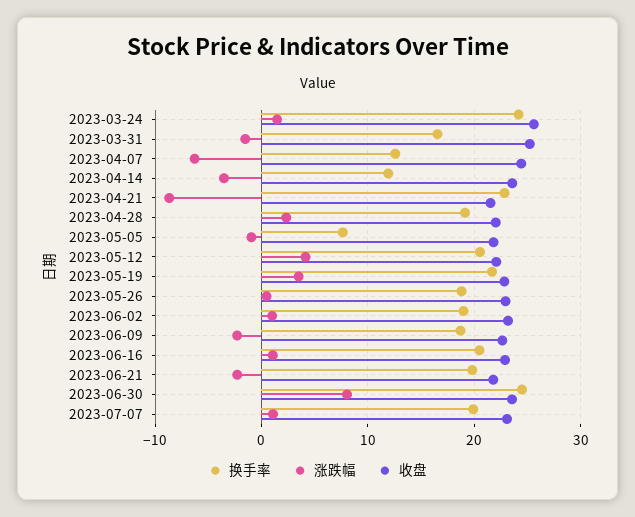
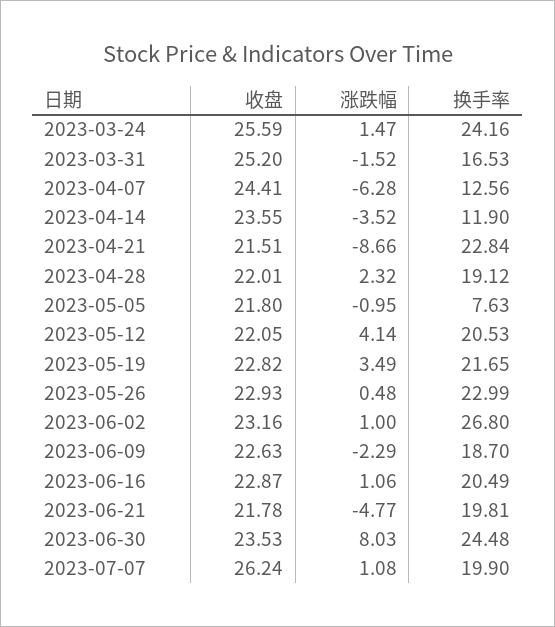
  {
    "换手率": {
      "2023-03-24": 24.16,
      "2023-03-31": 16.53,
      "2023-04-07": 12.56,
      "2023-04-14": 11.9,
      "2023-04-21": 22.84,
      "2023-04-28": 19.12,
      "2023-05-05": 7.63,
      "2023-05-12": 20.53,
      "2023-05-19": 21.65,
-     "2023-05-26": 19,
+     "2023-05-26": 22.99,
-     "2023-06-02": 19,
+     "2023-06-02": 26.8,
      "2023-06-09": 18.7,
      "2023-06-16": 20.49,
      "2023-06-21": 19.81,
      "2023-06-30": 24.48,
      "2023-07-07": 19.9
    },
    "涨跌幅": {
      "2023-03-24": 1.47,
      "2023-03-31": -1.52,
      "2023-04-07": -6.28,
      "2023-04-14": -3.52,
      "2023-04-21": -8.66,
      "2023-04-28": 2.32,
      "2023-05-05": -0.95,
      "2023-05-12": 4.14,
      "2023-05-19": 3.49,
      "2023-05-26": 0.48,
      "2023-06-02": 1,
      "2023-06-09": -2.29,
      "2023-06-16": 1.06,
-     "2023-06-21": -2,
+     "2023-06-21": -4.77,
      "2023-06-30": 8.03,
      "2023-07-07": 1.08
    },
    "收盘": {
      "2023-03-24": 25.59,
      "2023-03-31": 25.2,
      "2023-04-07": 24.41,
      "2023-04-14": 23.55,
      "2023-04-21": 21.51,
      "2023-04-28": 22.01,
      "2023-05-05": 21.8,
      "2023-05-12": 22.05,
      "2023-05-19": 22.82,
      "2023-05-26": 22.93,
      "2023-06-02": 23.16,
      "2023-06-09": 22.63,
      "2023-06-16": 22.87,
      "2023-06-21": 21.78,
      "2023-06-30": 23.53,
-     "2023-07-07": 23
+     "2023-07-07": 26.24
    }
  }

